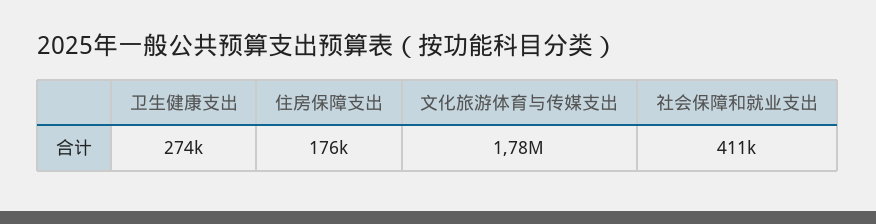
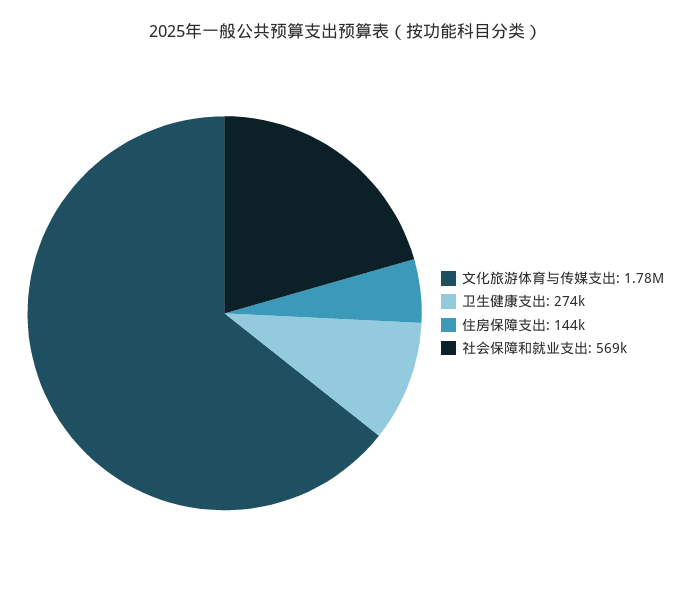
  {
    "卫生健康支出": 274000,
-   "住房保障支出": 176000,
+   "住房保障支出": 144000,
    "文化旅游体育与传媒支出": 1780000,
-   "社会保障和就业支出": 411000
+   "社会保障和就业支出": 569000
  }

